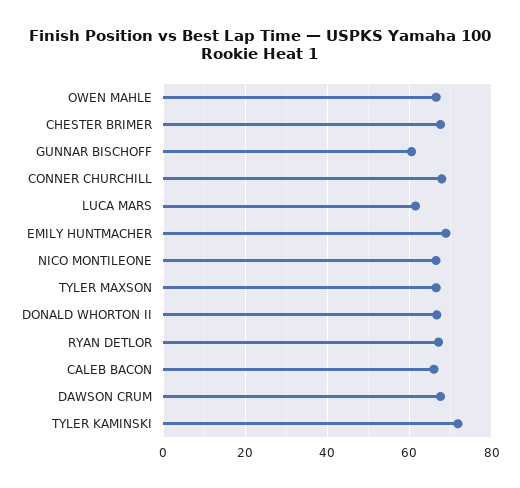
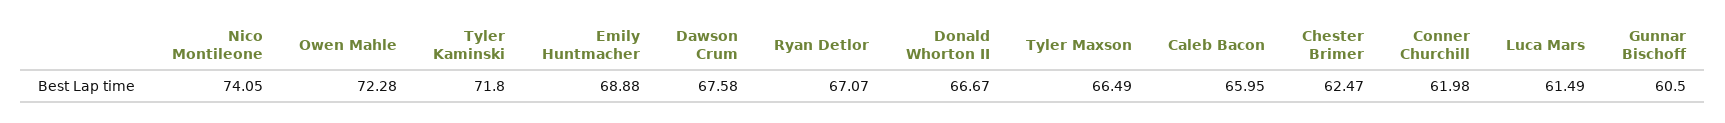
  {
-   "OWEN MAHLE": 66,
+   "OWEN MAHLE": 72.28,
-   "CHESTER BRIMER": 68,
+   "CHESTER BRIMER": 62.47,
    "GUNNAR BISCHOFF": 60.5,
-   "CONNER CHURCHILL": 68,
+   "CONNER CHURCHILL": 61.98,
    "LUCA MARS": 61.49,
    "EMILY HUNTMACHER": 68.88,
-   "NICO MONTILEONE": 66,
+   "NICO MONTILEONE": 74.05,
    "TYLER MAXSON": 66.49,
    "DONALD WHORTON II": 66.67,
    "RYAN DETLOR": 67.07,
    "CALEB BACON": 65.95,
    "DAWSON CRUM": 67.58,
    "TYLER KAMINSKI": 71.8
  }

